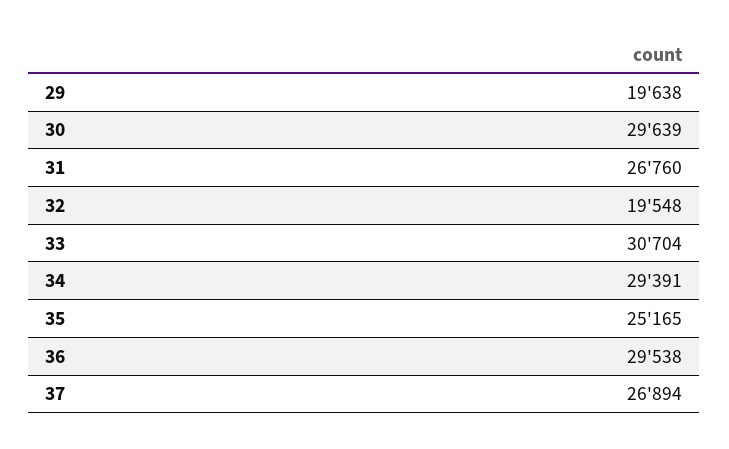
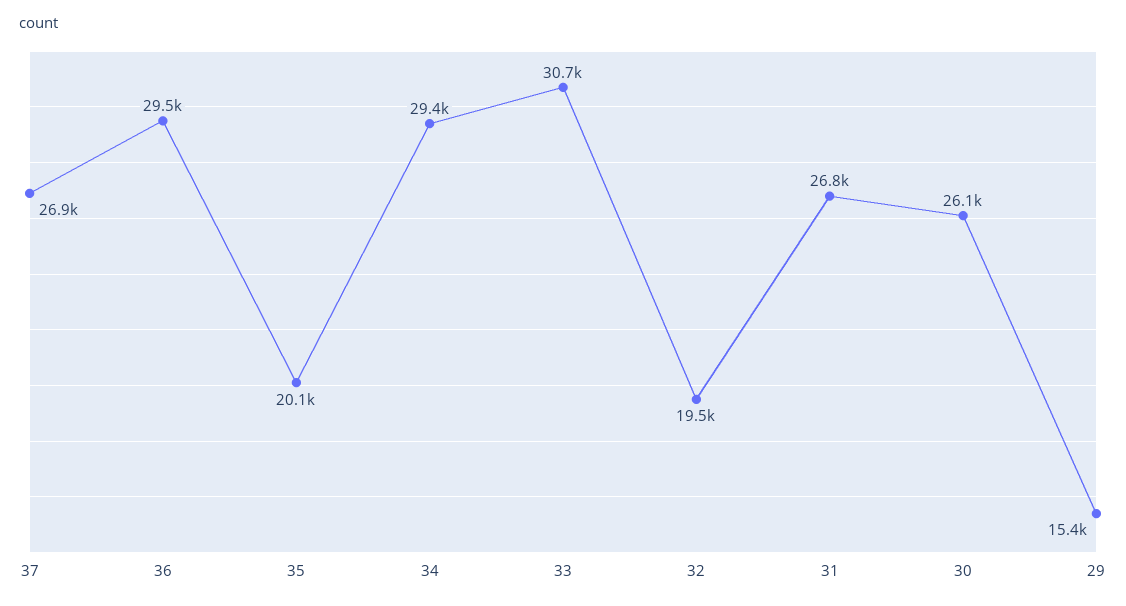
  {
-   "29": 19638,
+   "29": 15400,
-   "30": 29639,
+   "30": 26100,
    "31": 26760,
    "32": 19548,
    "33": 30704,
    "34": 29391,
-   "35": 25165,
+   "35": 20100,
    "36": 29538,
    "37": 26894
  }

